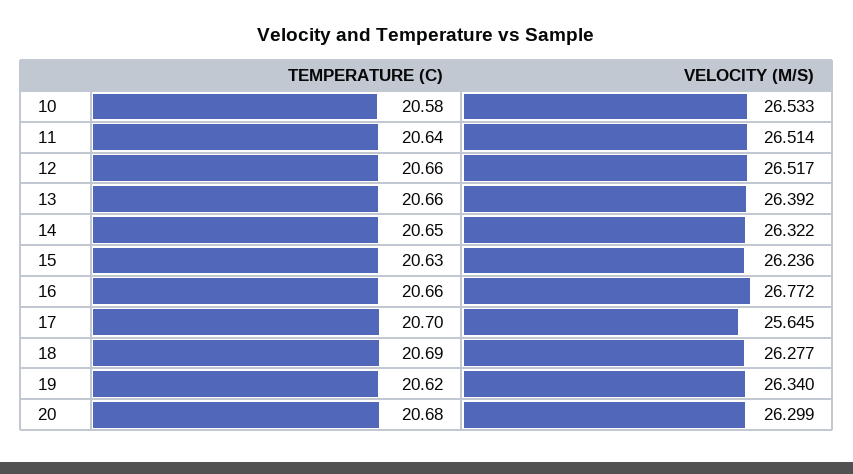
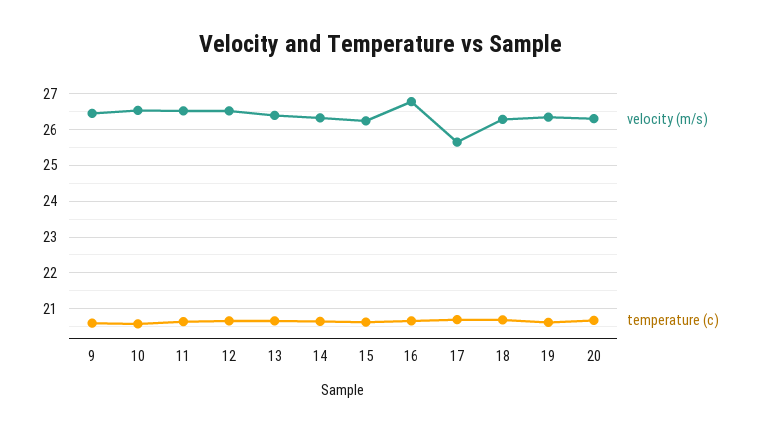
  {
    "TEMPERATURE (C)": {
      "10": 20.58,
      "11": 20.64,
      "12": 20.66,
      "13": 20.66,
      "14": 20.65,
      "15": 20.63,
      "16": 20.66,
      "17": 20.7,
      "18": 20.69,
      "19": 20.62,
-     "20": 20.68
+     "20": 20.68,
+     "9": 20.6
    },
    "VELOCITY (M/S)": {
      "10": 26.533,
      "11": 26.514,
      "12": 26.517,
      "13": 26.392,
      "14": 26.322,
      "15": 26.236,
      "16": 26.772,
      "17": 25.645,
      "18": 26.277,
      "19": 26.34,
-     "20": 26.299
+     "20": 26.299,
+     "9": 26.4
    }
  }

